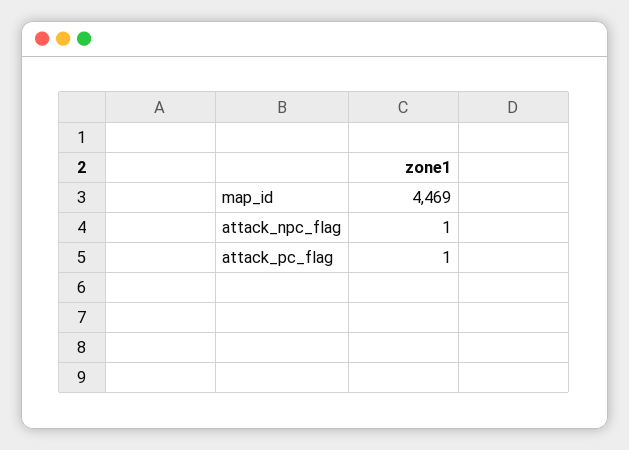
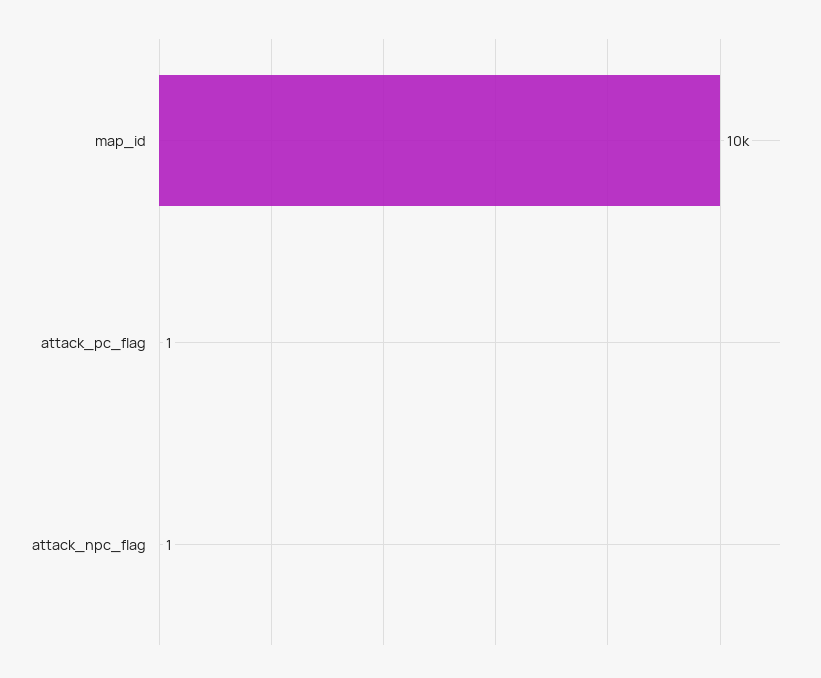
  {
-   "map_id": 4469,
+   "map_id": 10000,
    "attack_npc_flag": 1,
    "attack_pc_flag": 1
  }

